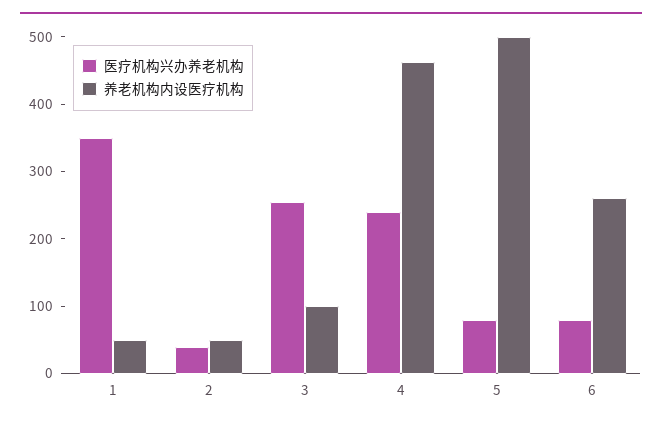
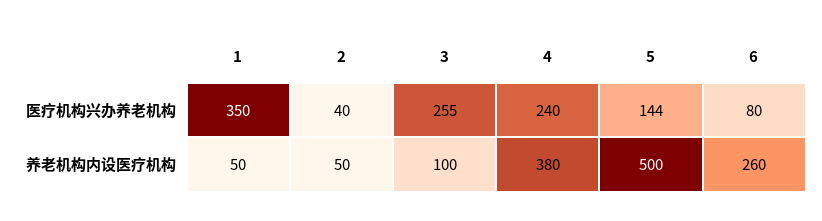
  {
    "医疗机构兴办养老机构": {
      "1": 350,
      "2": 40,
      "3": 255,
      "4": 240,
-     "5": 80,
+     "5": 144,
      "6": 80
    },
    "养老机构内设医疗机构": {
      "1": 50,
      "2": 50,
      "3": 100,
-     "4": 460,
+     "4": 380,
      "5": 500,
      "6": 260
    }
  }

